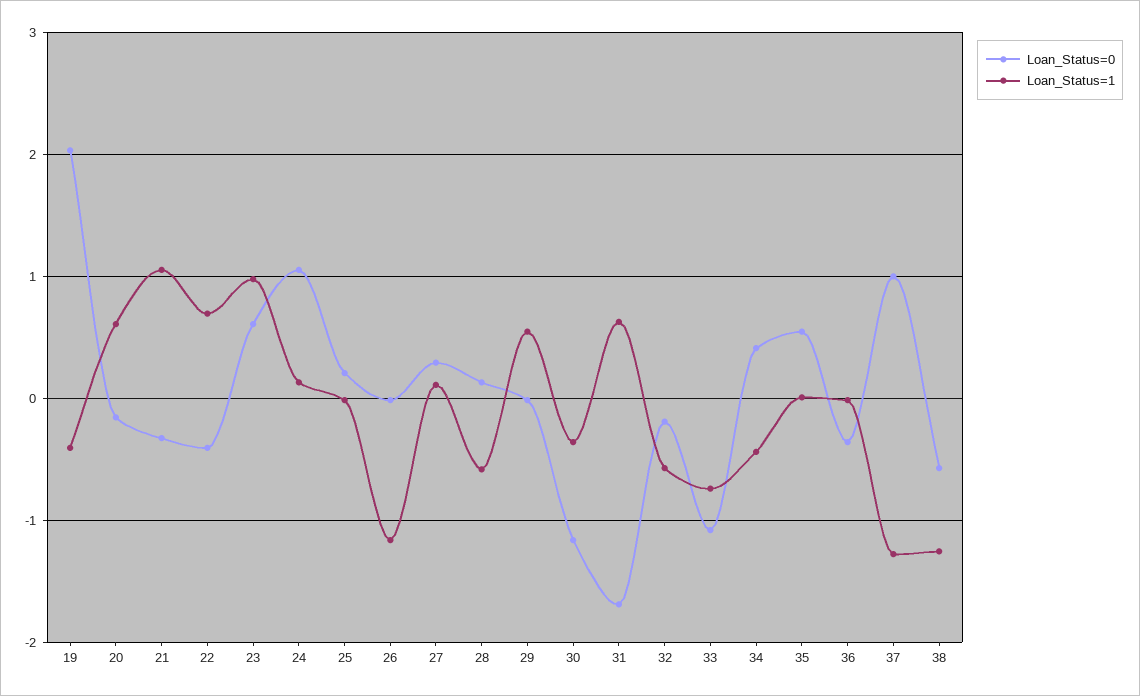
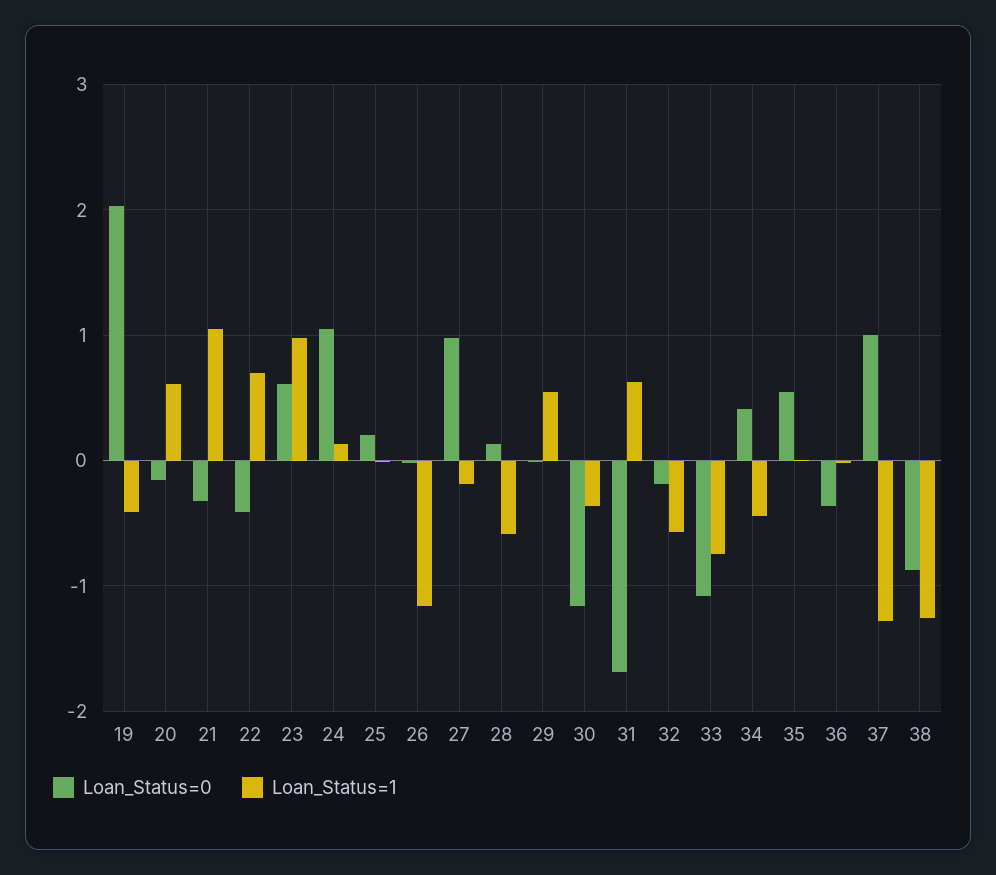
  {
    "Loan_Status=0": {
      "19": 2,
      "20": -0.2,
      "21": -0.3,
      "22": -0.4,
      "23": 0.6,
      "24": 1.1,
      "25": 0.2,
      "26": 0,
-     "27": 0.3,
+     "27": 1,
      "28": 0.1,
      "29": 0,
      "30": -1.2,
      "31": -1.7,
      "32": -0.2,
      "33": -1.1,
      "34": 0.4,
      "35": 0.5,
      "36": -0.4,
      "37": 1,
-     "38": -0.6
+     "38": -0.9
    },
    "Loan_Status=1": {
      "19": -0.4,
      "20": 0.6,
      "21": 1.1,
      "22": 0.7,
      "23": 1,
      "24": 0.1,
      "25": 0,
      "26": -1.2,
-     "27": 0.1,
+     "27": -0.2,
      "28": -0.6,
      "29": 0.5,
      "30": -0.4,
      "31": 0.6,
      "32": -0.6,
      "33": -0.7,
      "34": -0.4,
      "35": 0,
      "36": 0,
      "37": -1.3,
      "38": -1.3
    }
  }

